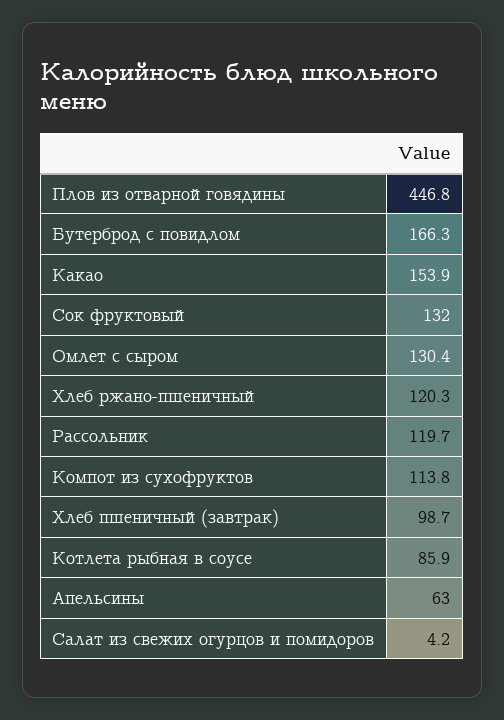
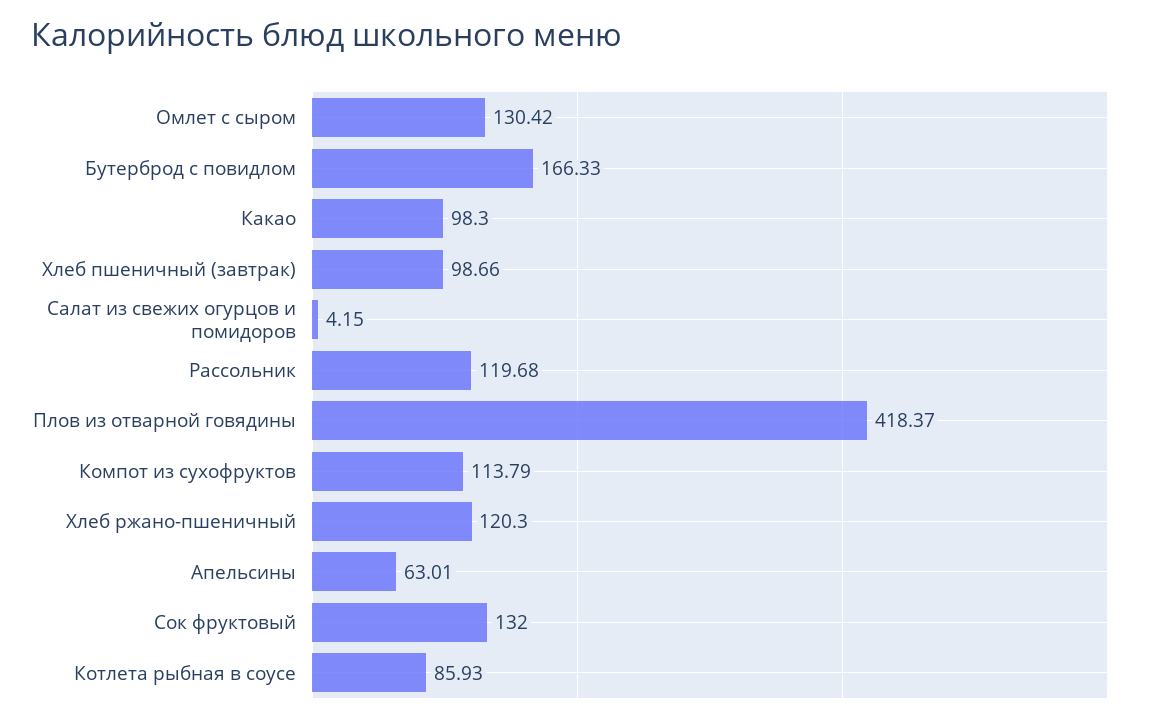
  {
-   "Плов из отварной говядины": 446.8,
+   "Плов из отварной говядины": 418.37,
    "Бутерброд с повидлом": 166.33,
-   "Какао": 153.9,
+   "Какао": 98.3,
    "Сок фруктовый": 132,
    "Омлет с сыром": 130.42,
    "Хлеб ржано-пшеничный": 120.3,
    "Рассольник": 119.68,
    "Компот из сухофруктов": 113.79,
    "Хлеб пшеничный (завтрак)": 98.66,
    "Котлета рыбная в соусе": 85.93,
    "Апельсины": 63.01,
    "Салат из свежих огурцов и помидоров": 4.15
  }

